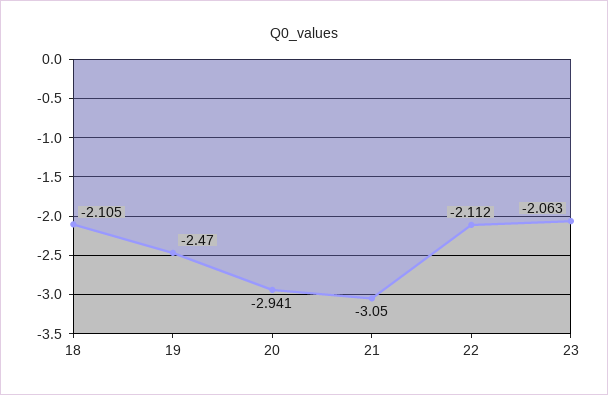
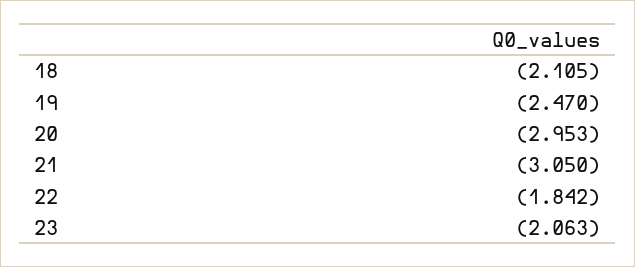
  {
    "18": -2.105,
    "19": -2.47,
-   "20": -2.941,
+   "20": -2.953,
    "21": -3.05,
-   "22": -2.112,
+   "22": -1.842,
    "23": -2.063
  }

